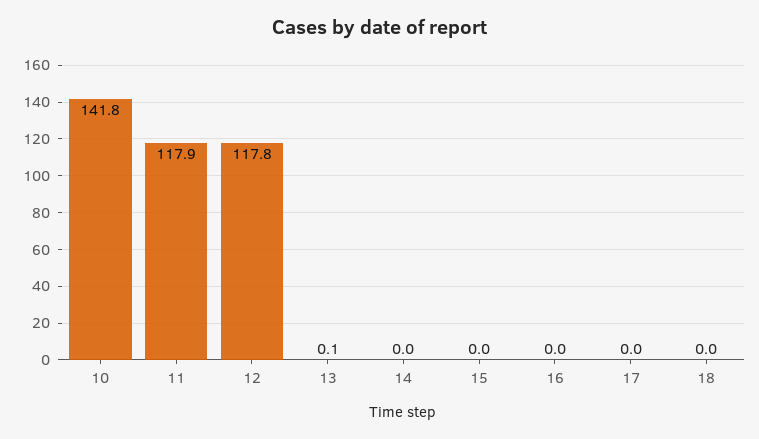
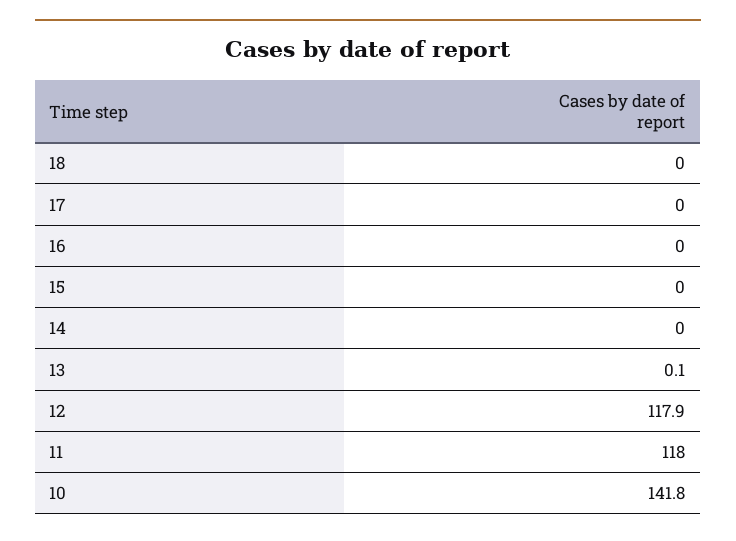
  {
    "10": 141.8,
-   "11": 117.9,
+   "11": 118,
-   "12": 117.8,
+   "12": 117.9,
    "13": 0.1,
    "14": 0,
    "15": 0,
    "16": 0,
    "17": 0,
    "18": 0
  }

